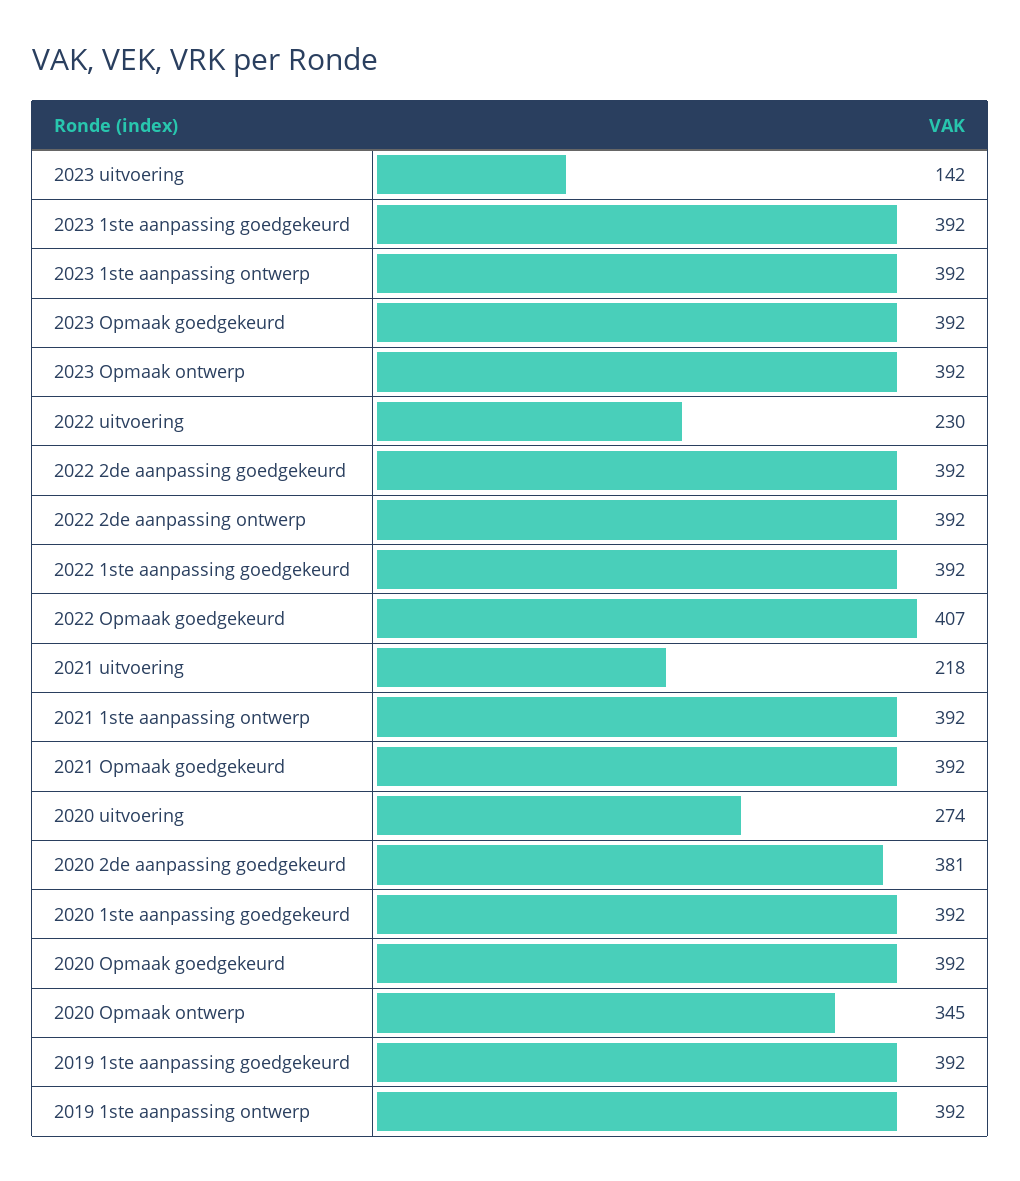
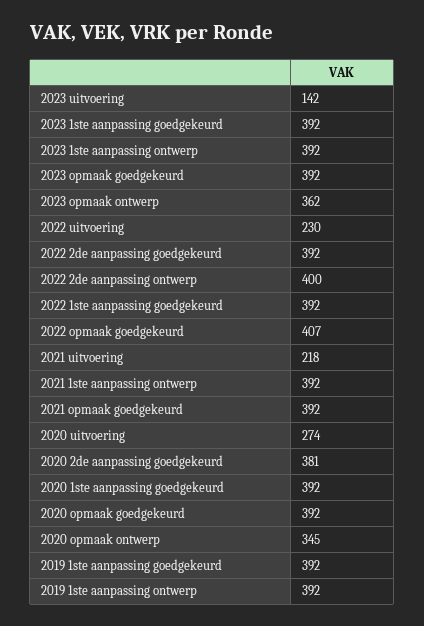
  {
    "2023 uitvoering": 142,
    "2023 1ste aanpassing goedgekeurd": 392,
    "2023 1ste aanpassing ontwerp": 392,
    "2023 Opmaak goedgekeurd": 392,
-   "2023 Opmaak ontwerp": 392,
+   "2023 Opmaak ontwerp": 362,
    "2022 uitvoering": 230,
    "2022 2de aanpassing goedgekeurd": 392,
-   "2022 2de aanpassing ontwerp": 392,
+   "2022 2de aanpassing ontwerp": 400,
    "2022 1ste aanpassing goedgekeurd": 392,
    "2022 Opmaak goedgekeurd": 407,
    "2021 uitvoering": 218,
    "2021 1ste aanpassing ontwerp": 392,
    "2021 Opmaak goedgekeurd": 392,
    "2020 uitvoering": 274,
    "2020 2de aanpassing goedgekeurd": 381,
    "2020 1ste aanpassing goedgekeurd": 392,
    "2020 Opmaak goedgekeurd": 392,
    "2020 Opmaak ontwerp": 345,
    "2019 1ste aanpassing goedgekeurd": 392,
    "2019 1ste aanpassing ontwerp": 392
  }

